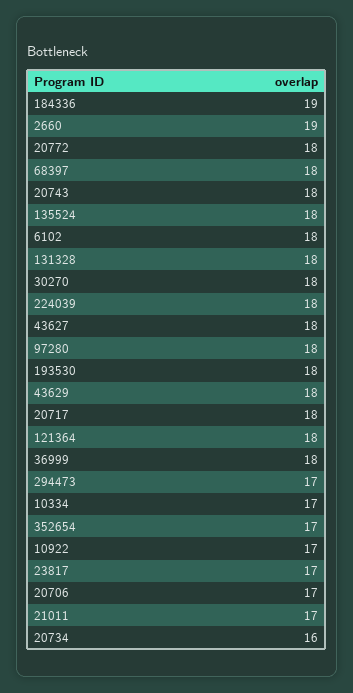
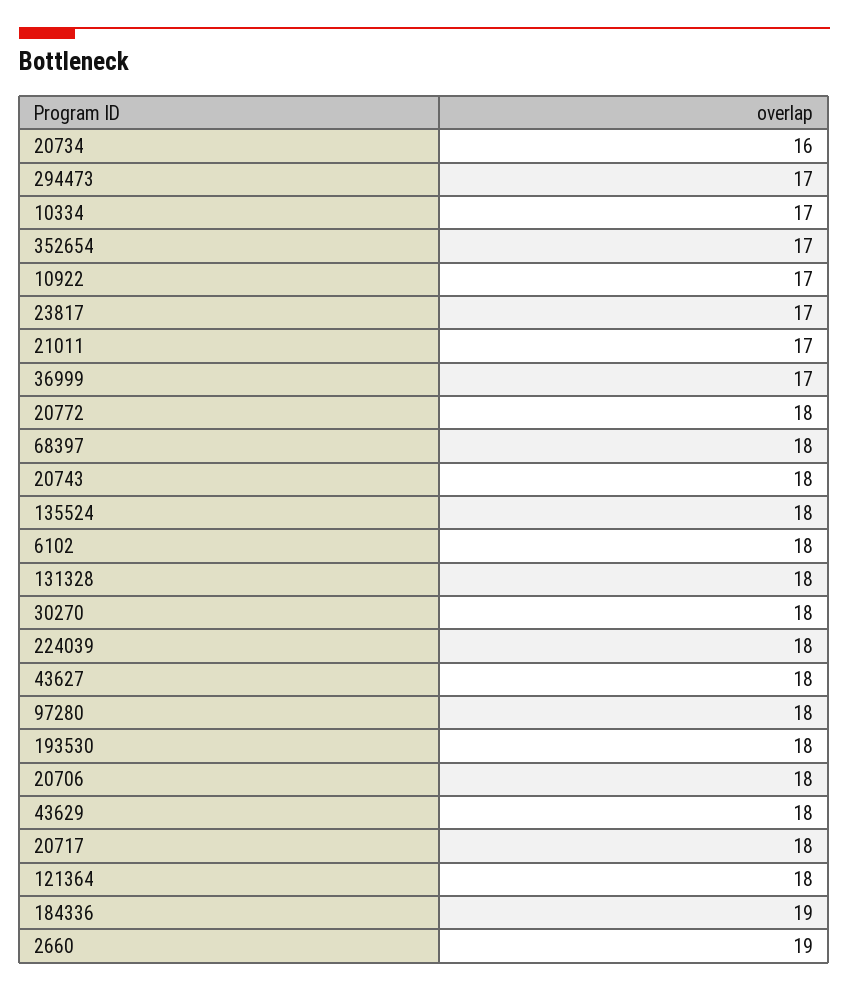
  {
    "184336": 19,
    "2660": 19,
    "20772": 18,
    "68397": 18,
    "20743": 18,
    "135524": 18,
    "6102": 18,
    "131328": 18,
    "30270": 18,
    "224039": 18,
    "43627": 18,
    "97280": 18,
    "193530": 18,
    "43629": 18,
    "20717": 18,
    "121364": 18,
-   "36999": 18,
+   "36999": 17,
    "294473": 17,
    "10334": 17,
    "352654": 17,
    "10922": 17,
    "23817": 17,
-   "20706": 17,
+   "20706": 18,
    "21011": 17,
    "20734": 16
  }

